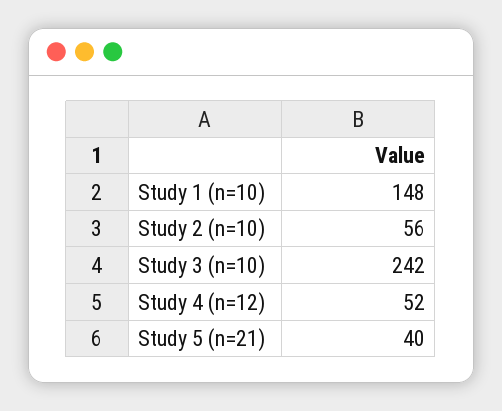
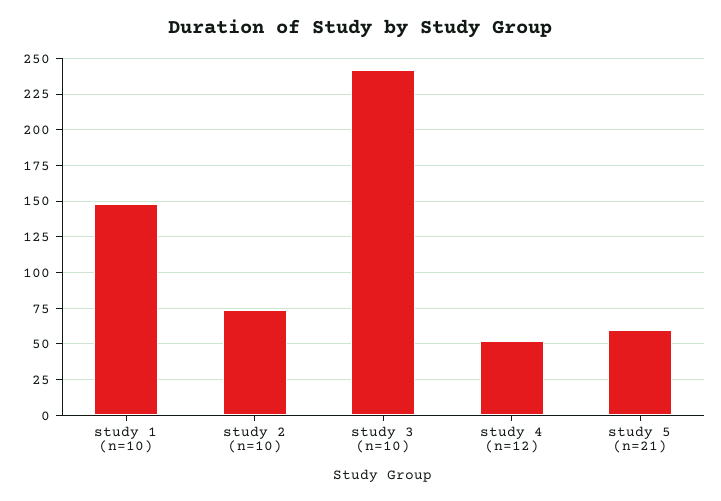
  {
    "Study 1 (n=10)": 148,
-   "Study 2 (n=10)": 56,
+   "Study 2 (n=10)": 75,
    "Study 3 (n=10)": 242,
    "Study 4 (n=12)": 52,
-   "Study 5 (n=21)": 40
+   "Study 5 (n=21)": 60
  }

